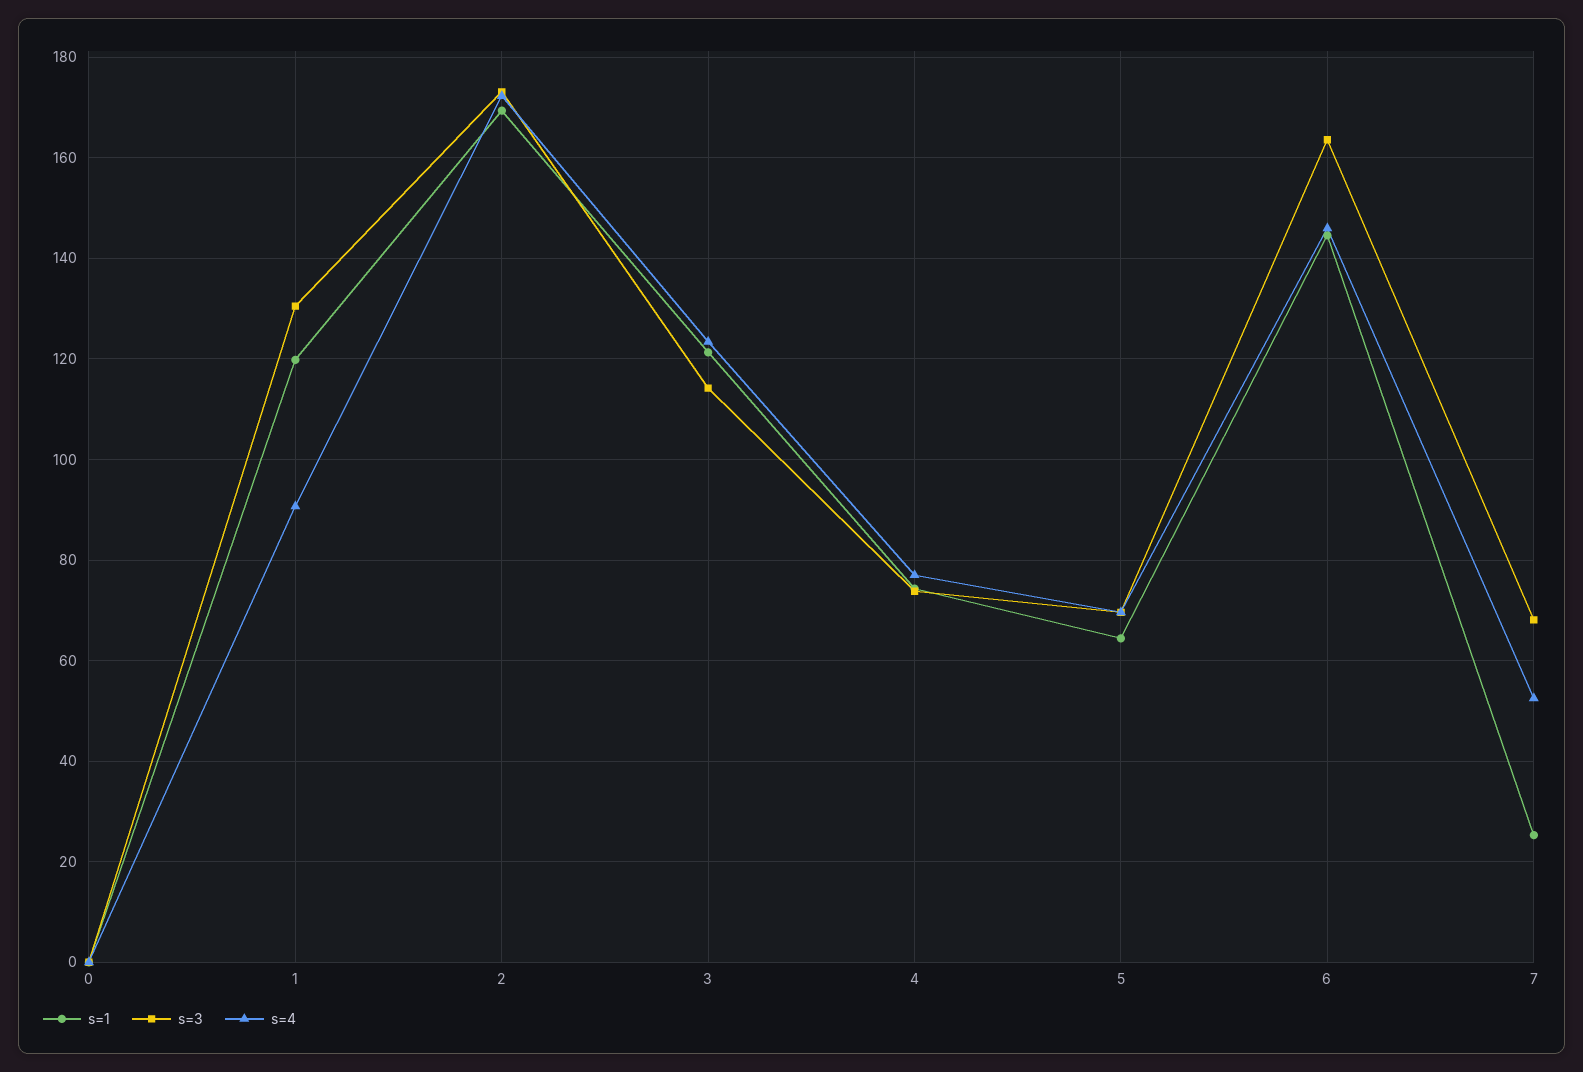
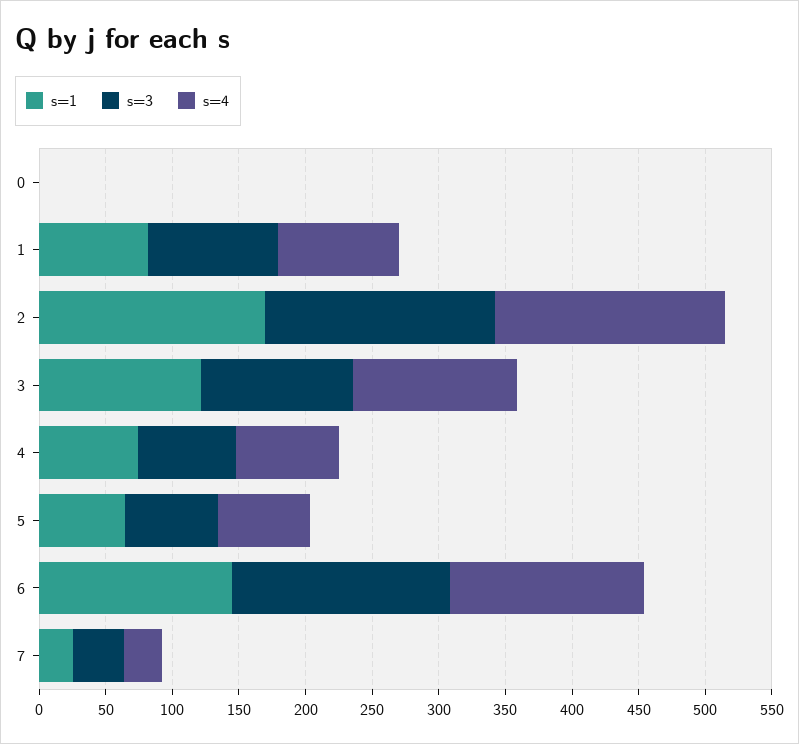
  {
    "s=1": {
      "0": 0,
-     "1": 120,
+     "1": 80,
      "2": 170,
      "3": 122,
      "4": 74,
      "5": 64,
      "6": 144,
      "7": 26
    },
    "s=3": {
      "0": 0,
-     "1": 130,
+     "1": 100,
      "2": 174,
      "3": 114,
      "4": 74,
      "5": 70,
      "6": 164,
-     "7": 68
+     "7": 40
    },
    "s=4": {
      "0": 0,
      "1": 90,
      "2": 172,
      "3": 124,
      "4": 78,
      "5": 70,
      "6": 146,
-     "7": 52
+     "7": 30
    }
  }

